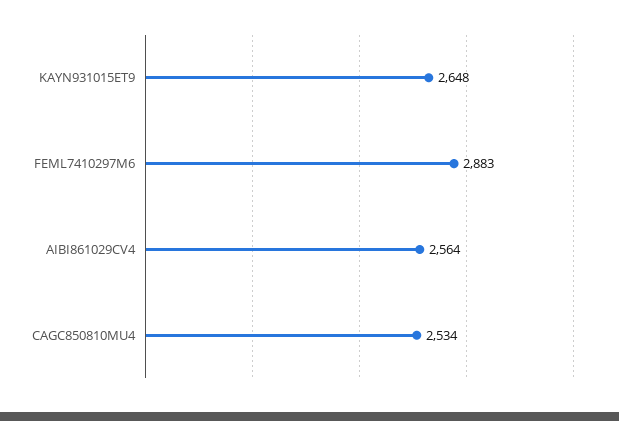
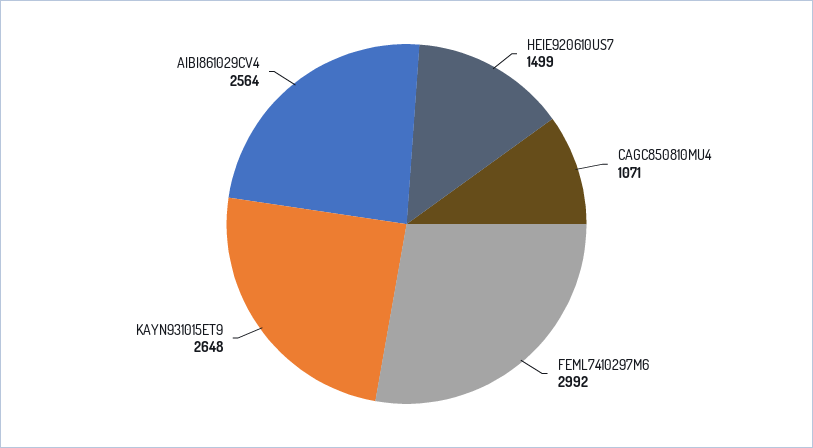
  {
    "KAYN931015ET9": 2648,
-   "FEML7410297M6": 2883,
+   "FEML7410297M6": 2992,
    "AIBI861029CV4": 2564,
-   "CAGC850810MU4": 2534
+   "CAGC850810MU4": 1071,
+   "HEIE920610US7": 1499
  }

